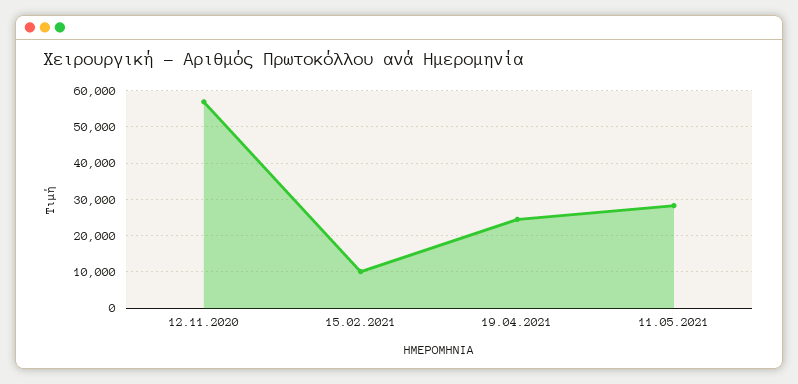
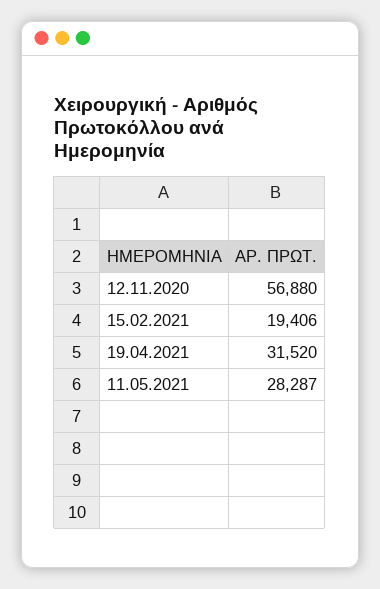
  {
    "12.11.2020": 56880,
-   "15.02.2021": 10000,
+   "15.02.2021": 19406,
-   "19.04.2021": 24000,
+   "19.04.2021": 31520,
    "11.05.2021": 28287
  }

